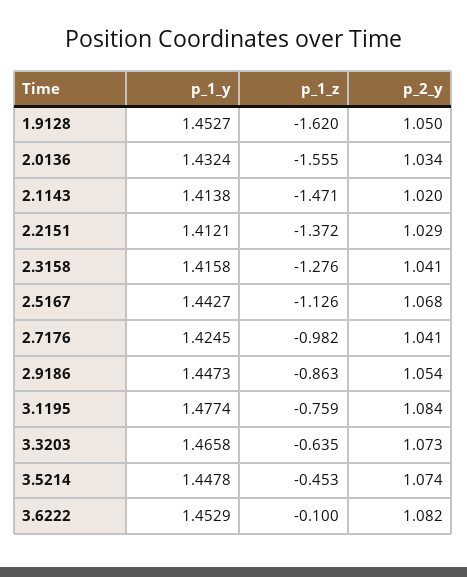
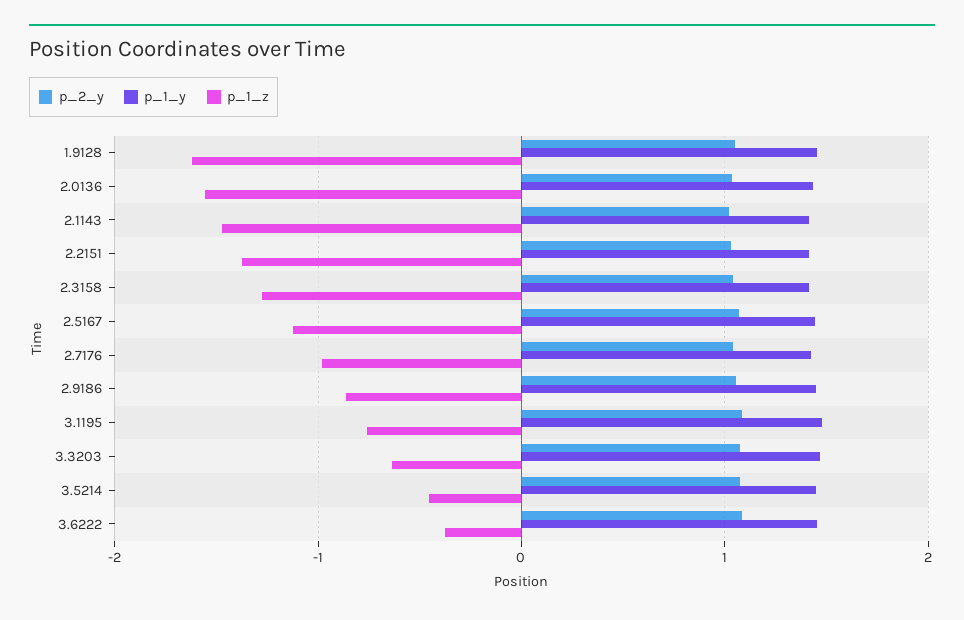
  {
    "p_1_y": {
      "1.9128": 1.4527,
      "2.0136": 1.4324,
      "2.1143": 1.4138,
      "2.2151": 1.4121,
      "2.3158": 1.4158,
      "2.5167": 1.4427,
      "2.7176": 1.4245,
      "2.9186": 1.4473,
      "3.1195": 1.4774,
      "3.3203": 1.4658,
      "3.5214": 1.4478,
      "3.6222": 1.4529
    },
    "p_1_z": {
      "1.9128": -1.62,
      "2.0136": -1.555,
      "2.1143": -1.471,
      "2.2151": -1.372,
      "2.3158": -1.276,
      "2.5167": -1.126,
      "2.7176": -0.982,
      "2.9186": -0.863,
      "3.1195": -0.759,
      "3.3203": -0.635,
      "3.5214": -0.453,
-     "3.6222": -0.1
+     "3.6222": -0.4
    },
    "p_2_y": {
      "1.9128": 1.05,
      "2.0136": 1.034,
      "2.1143": 1.02,
      "2.2151": 1.029,
      "2.3158": 1.041,
      "2.5167": 1.068,
      "2.7176": 1.041,
      "2.9186": 1.054,
      "3.1195": 1.084,
      "3.3203": 1.073,
      "3.5214": 1.074,
      "3.6222": 1.082
    }
  }

